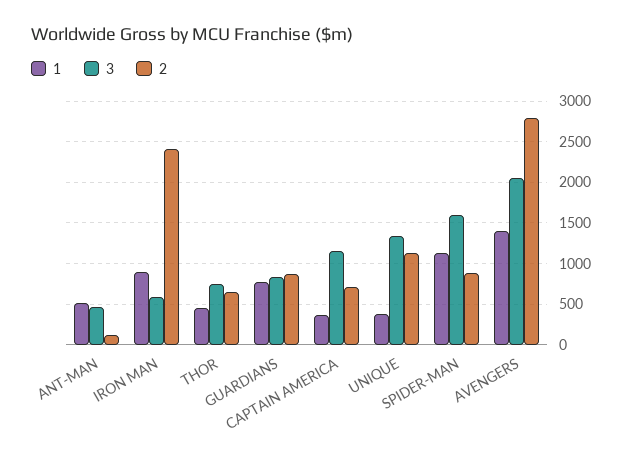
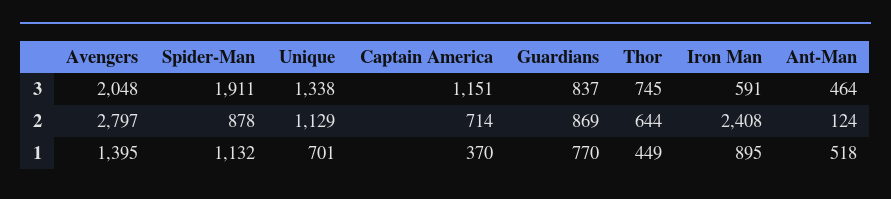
  {
    "1": {
      "ANT-MAN": 518,
      "IRON MAN": 895,
      "THOR": 449,
      "GUARDIANS": 770,
      "CAPTAIN AMERICA": 370,
-     "UNIQUE": 400,
+     "UNIQUE": 701,
      "SPIDER-MAN": 1132,
      "AVENGERS": 1395
    },
    "3": {
      "ANT-MAN": 464,
      "IRON MAN": 591,
      "THOR": 745,
      "GUARDIANS": 837,
      "CAPTAIN AMERICA": 1151,
      "UNIQUE": 1338,
-     "SPIDER-MAN": 1600,
+     "SPIDER-MAN": 1911,
      "AVENGERS": 2048
    },
    "2": {
      "ANT-MAN": 124,
      "IRON MAN": 2408,
      "THOR": 644,
      "GUARDIANS": 869,
      "CAPTAIN AMERICA": 714,
      "UNIQUE": 1129,
      "SPIDER-MAN": 878,
      "AVENGERS": 2797
    }
  }

